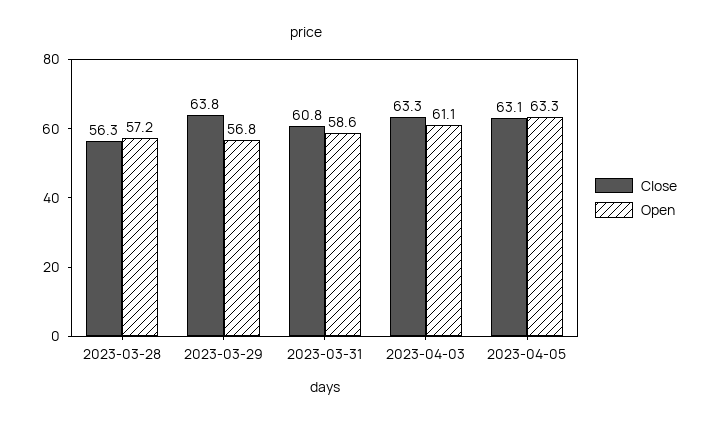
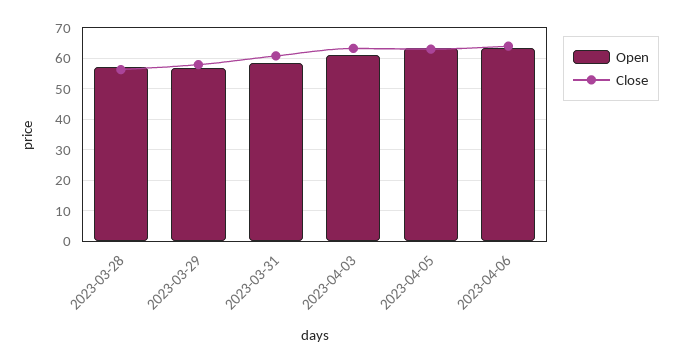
  {
    "Close": {
      "2023-03-28": 56.3,
-     "2023-03-29": 63.8,
+     "2023-03-29": 58,
      "2023-03-31": 60.8,
      "2023-04-03": 63.3,
-     "2023-04-05": 63.1
+     "2023-04-05": 63.1,
+     "2023-04-06": 64
    },
    "Open": {
      "2023-03-28": 57.2,
      "2023-03-29": 56.8,
      "2023-03-31": 58.6,
      "2023-04-03": 61.1,
-     "2023-04-05": 63.3
+     "2023-04-05": 63.3,
+     "2023-04-06": 64
    }
  }

